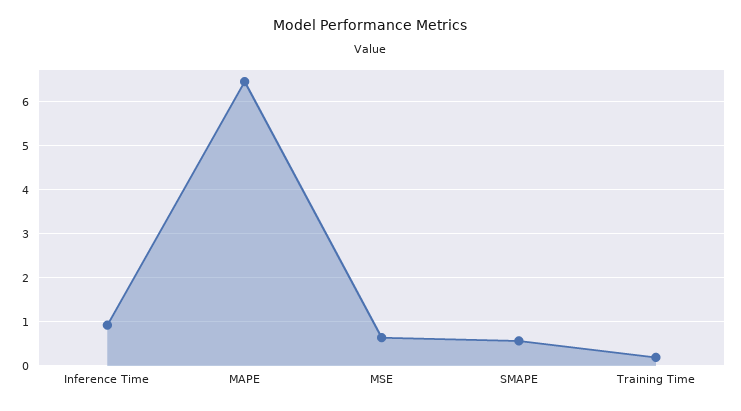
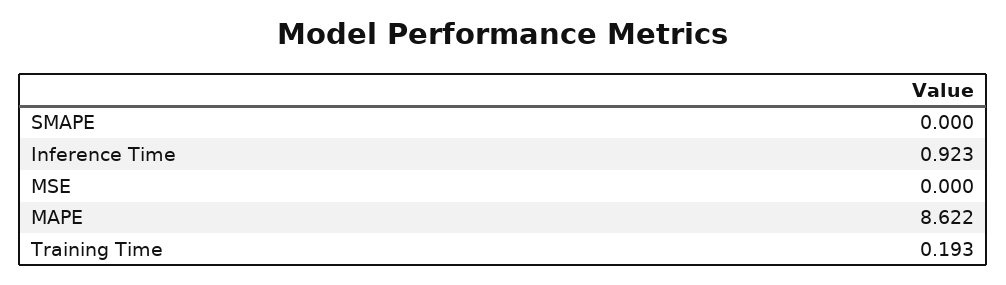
  {
    "Inference Time": 0.923,
-   "MAPE": 6.4,
+   "MAPE": 8.622,
-   "MSE": 0.6,
+   "MSE": 0,
-   "SMAPE": 0.6,
+   "SMAPE": 0,
    "Training Time": 0.193
  }

